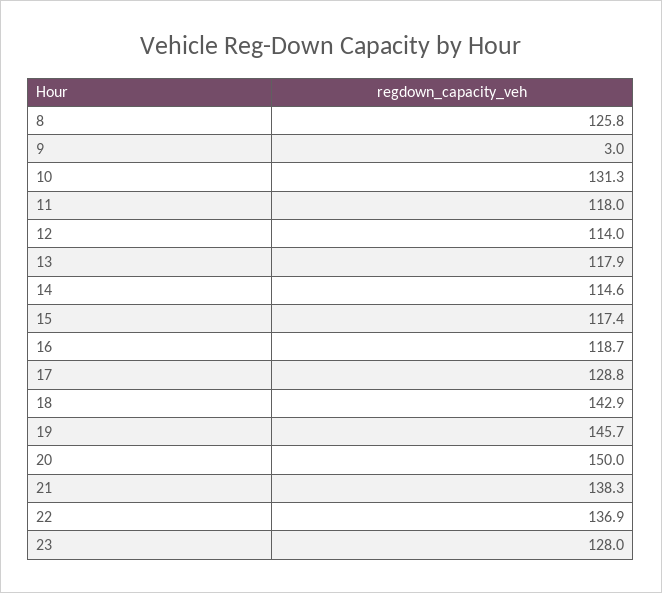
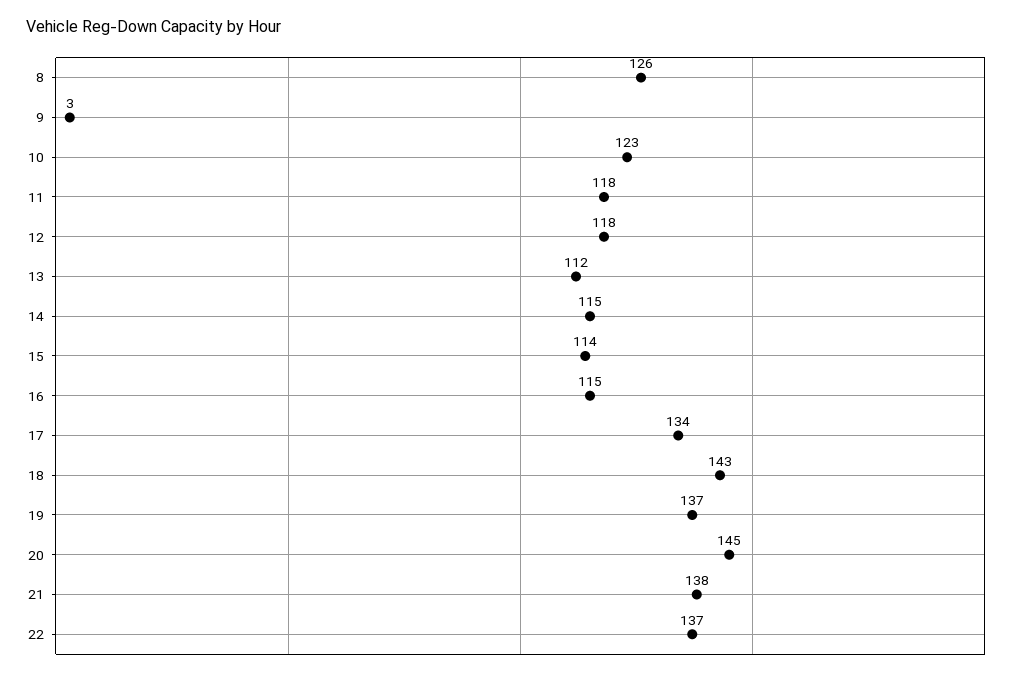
  {
    "8": 125.8,
    "9": 3,
-   "10": 131.3,
+   "10": 123,
    "11": 118,
-   "12": 114,
+   "12": 118,
-   "13": 117.9,
+   "13": 112,
    "14": 114.6,
-   "15": 117.4,
+   "15": 114,
-   "16": 118.7,
+   "16": 115,
-   "17": 128.8,
+   "17": 134,
    "18": 142.9,
-   "19": 145.7,
+   "19": 137,
-   "20": 150,
+   "20": 145,
    "21": 138.3,
-   "22": 136.9,
+   "22": 136.9
-   "23": 128
  }

